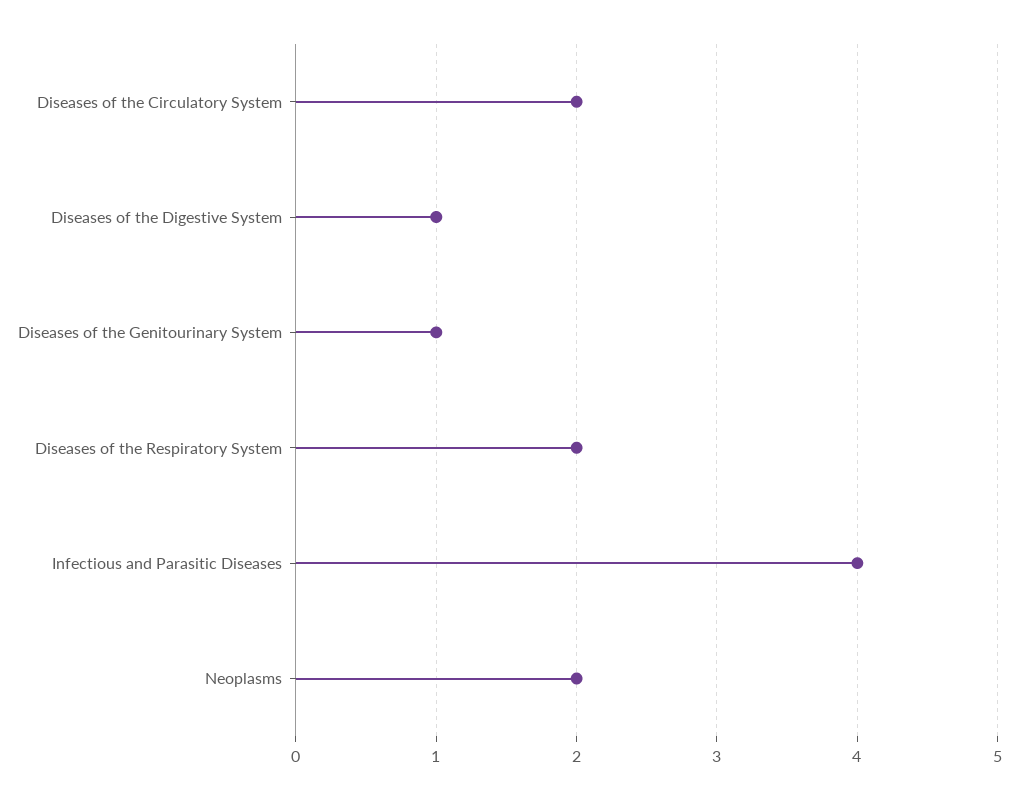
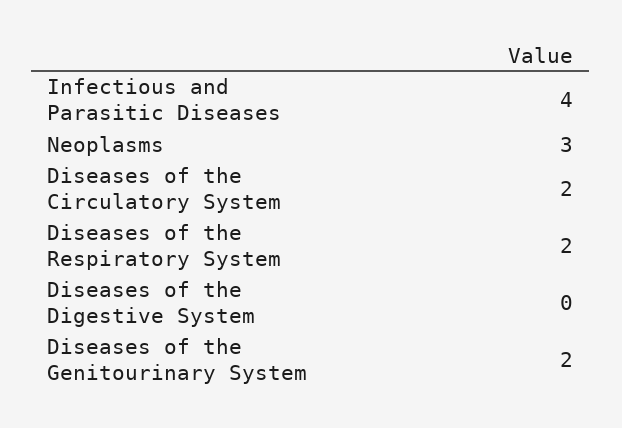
  {
    "Diseases of the Circulatory System": 2,
-   "Diseases of the Digestive System": 1,
+   "Diseases of the Digestive System": 0,
-   "Diseases of the Genitourinary System": 1,
+   "Diseases of the Genitourinary System": 2,
    "Diseases of the Respiratory System": 2,
    "Infectious and Parasitic Diseases": 4,
-   "Neoplasms": 2
+   "Neoplasms": 3
  }

